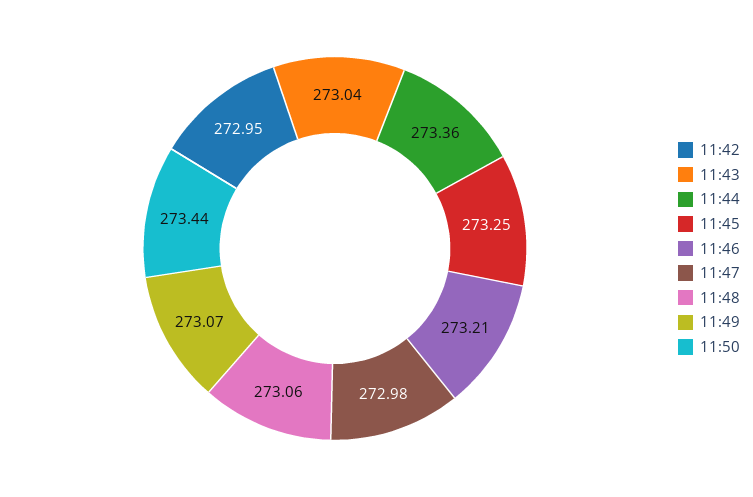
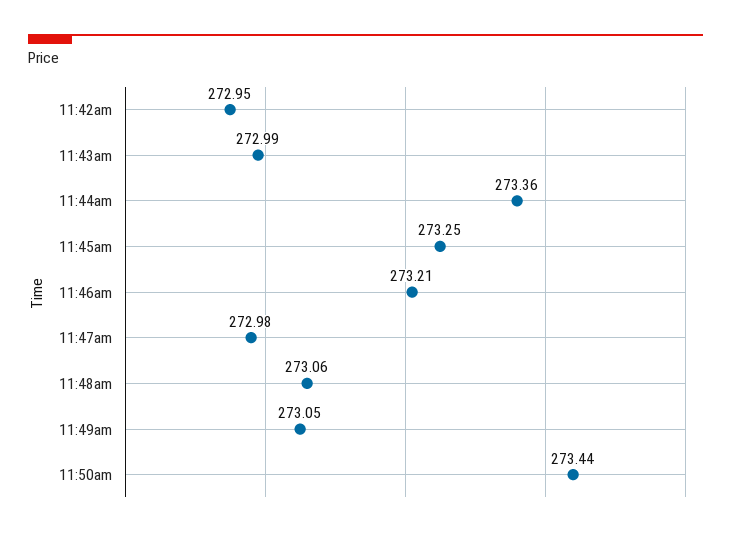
  {
    "11:42": 272.95,
-   "11:43": 273.04,
+   "11:43": 272.99,
    "11:44": 273.36,
    "11:45": 273.25,
    "11:46": 273.21,
    "11:47": 272.98,
    "11:48": 273.06,
-   "11:49": 273.07,
+   "11:49": 273.05,
    "11:50": 273.44
  }

